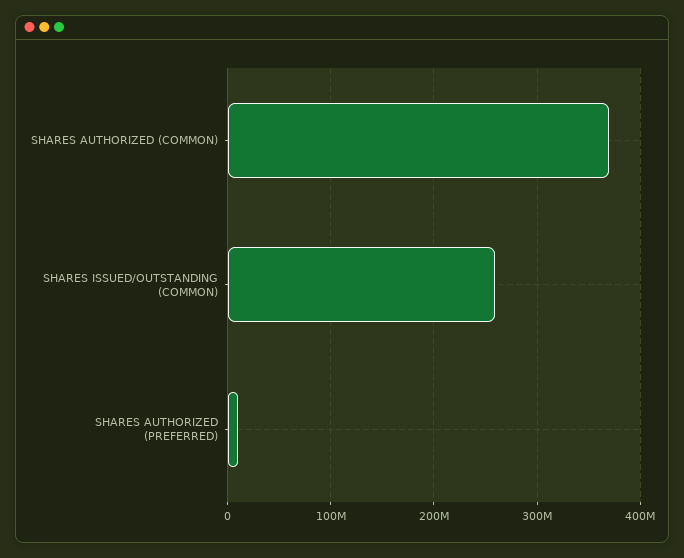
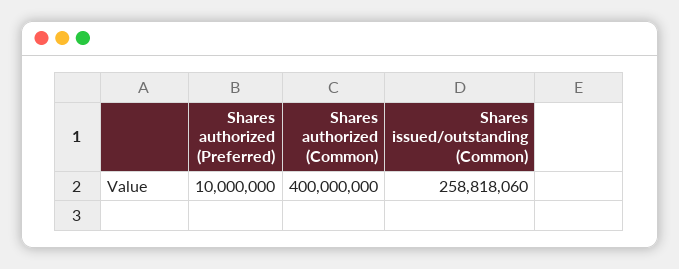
  {
-   "SHARES AUTHORIZED (COMMON)": 370000000,
+   "SHARES AUTHORIZED (COMMON)": 400000000,
    "SHARES ISSUED/OUTSTANDING (COMMON)": 258818060,
    "SHARES AUTHORIZED (PREFERRED)": 10000000
  }

